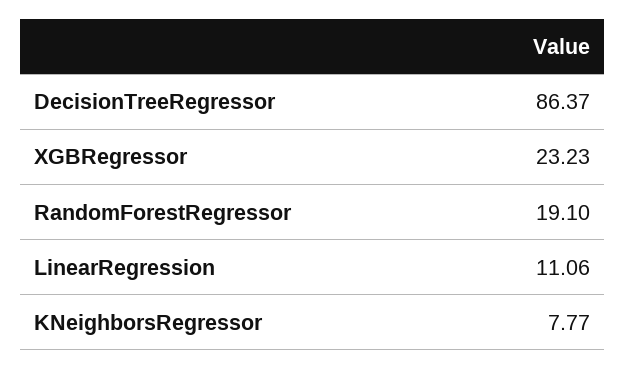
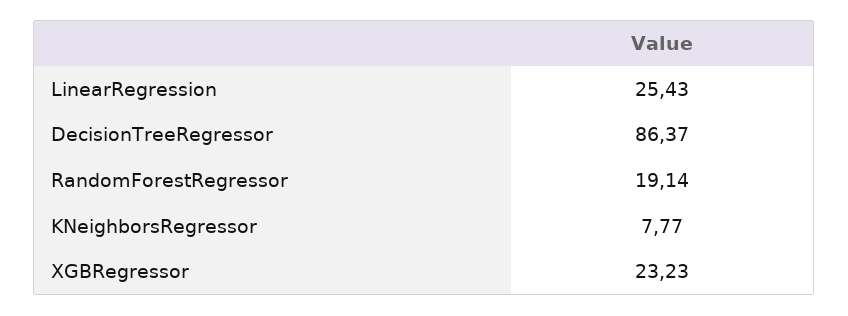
  {
    "DecisionTreeRegressor": 86.37,
    "XGBRegressor": 23.23,
-   "RandomForestRegressor": 19.1,
+   "RandomForestRegressor": 19.14,
-   "LinearRegression": 11.06,
+   "LinearRegression": 25.43,
    "KNeighborsRegressor": 7.77
  }

